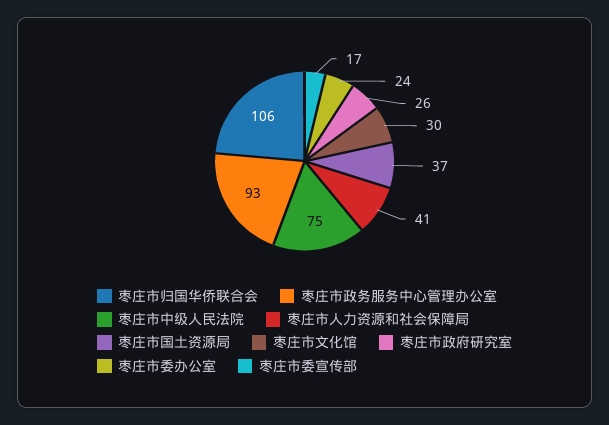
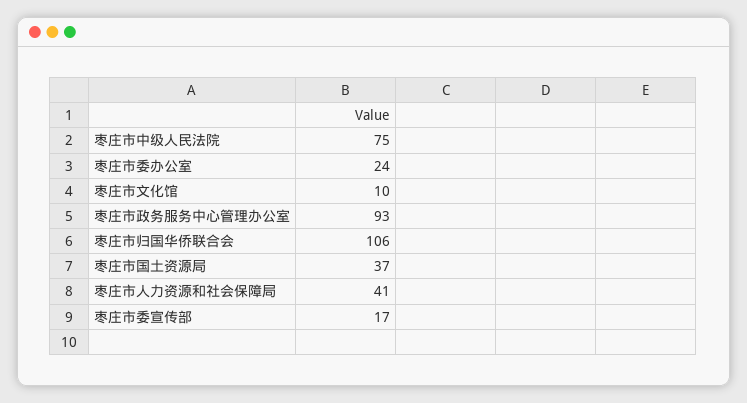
  {
    "枣庄市归国华侨联合会": 106,
    "枣庄市政务服务中心管理办公室": 93,
    "枣庄市中级人民法院": 75,
    "枣庄市人力资源和社会保障局": 41,
    "枣庄市国土资源局": 37,
-   "枣庄市文化馆": 30,
+   "枣庄市文化馆": 10,
-   "枣庄市政府研究室": 26,
    "枣庄市委办公室": 24,
    "枣庄市委宣传部": 17
  }

